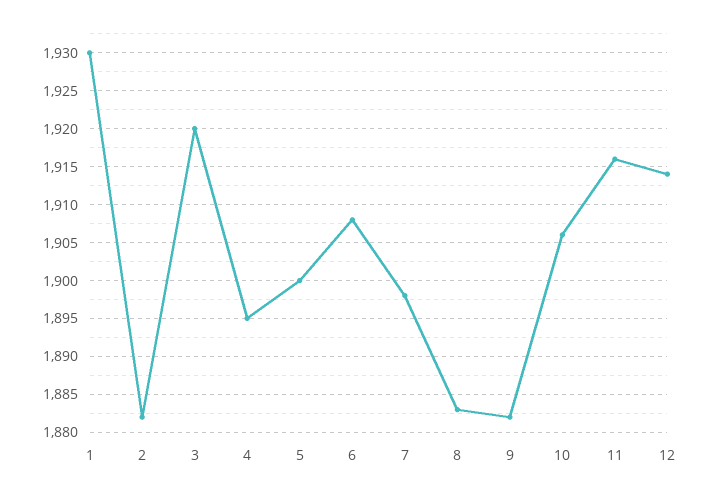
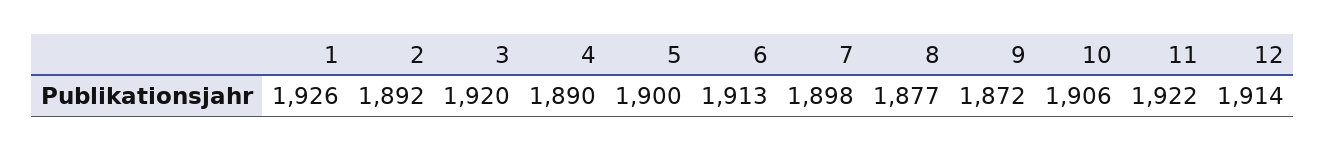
  {
-   "1": 1930,
+   "1": 1926,
-   "2": 1882,
+   "2": 1892,
    "3": 1920,
-   "4": 1895,
+   "4": 1890,
    "5": 1900,
-   "6": 1908,
+   "6": 1913,
    "7": 1898,
-   "8": 1883,
+   "8": 1877,
-   "9": 1882,
+   "9": 1872,
    "10": 1906,
-   "11": 1916,
+   "11": 1922,
    "12": 1914
  }

